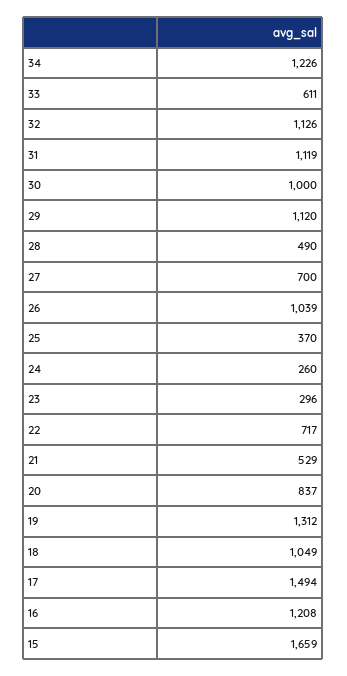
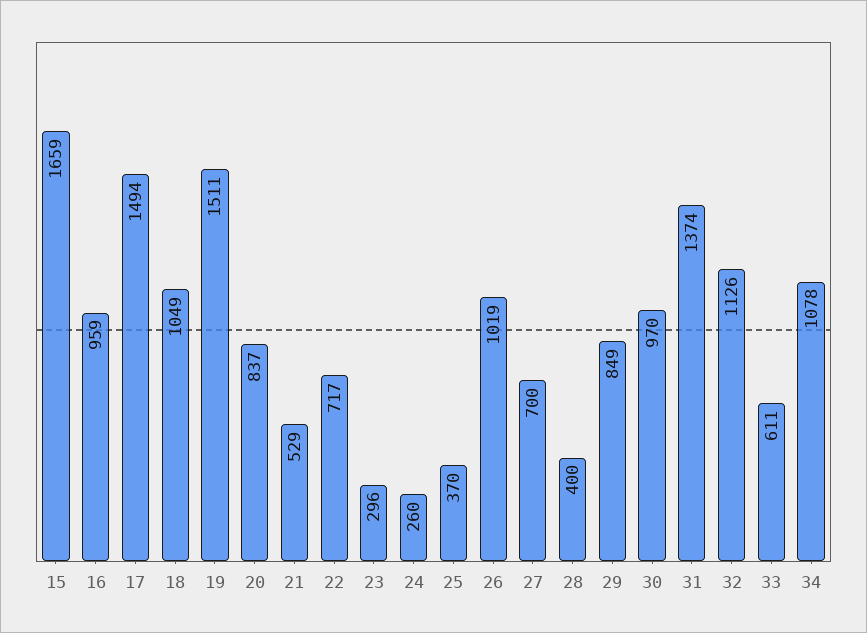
  {
-   "34": 1226,
+   "34": 1078,
    "33": 611,
    "32": 1126,
-   "31": 1119,
+   "31": 1374,
-   "30": 1000,
+   "30": 970,
-   "29": 1120,
+   "29": 849,
-   "28": 490,
+   "28": 400,
    "27": 700,
-   "26": 1039,
+   "26": 1019,
    "25": 370,
    "24": 260,
    "23": 296,
    "22": 717,
    "21": 529,
    "20": 837,
-   "19": 1312,
+   "19": 1511,
    "18": 1049,
    "17": 1494,
-   "16": 1208,
+   "16": 959,
    "15": 1659
  }

